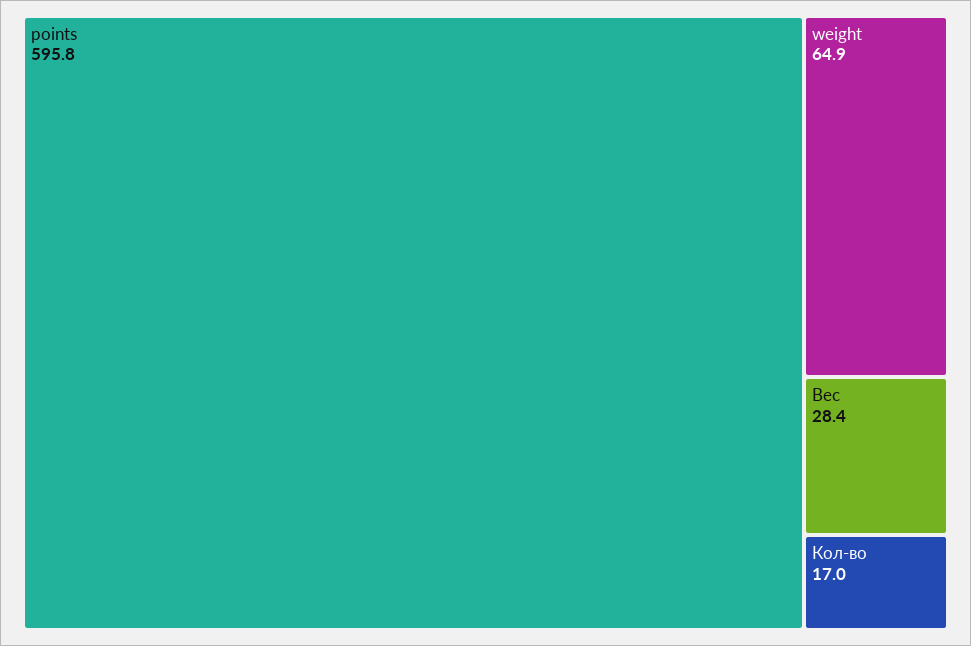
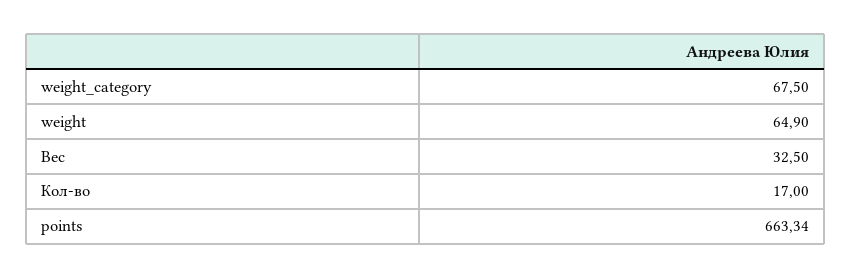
  {
-   "points": 595.8,
+   "points": 663.34,
    "weight": 64.9,
-   "Вес": 28.4,
+   "Вес": 32.5,
-   "Кол-во": 17
+   "Кол-во": 17,
+   "weight_category": 67.5
  }

